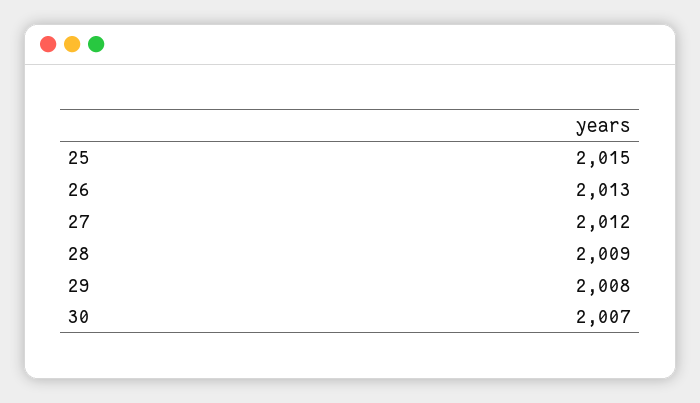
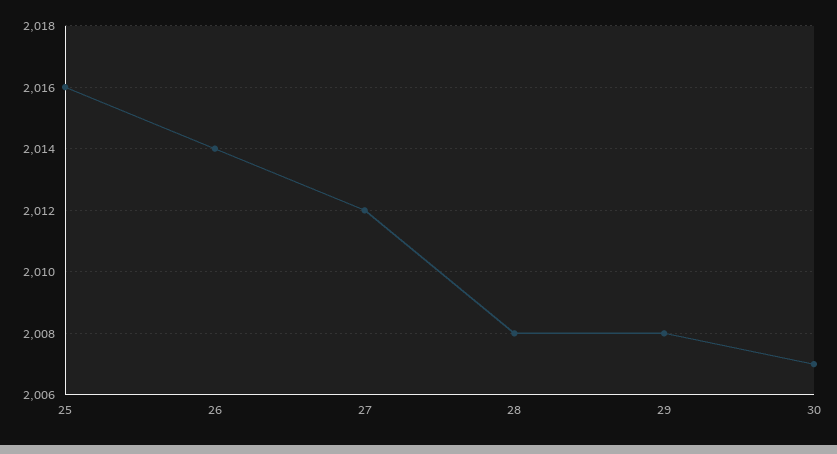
  {
-   "25": 2015,
+   "25": 2016,
-   "26": 2013,
+   "26": 2014,
    "27": 2012,
-   "28": 2009,
+   "28": 2008,
    "29": 2008,
    "30": 2007
  }

